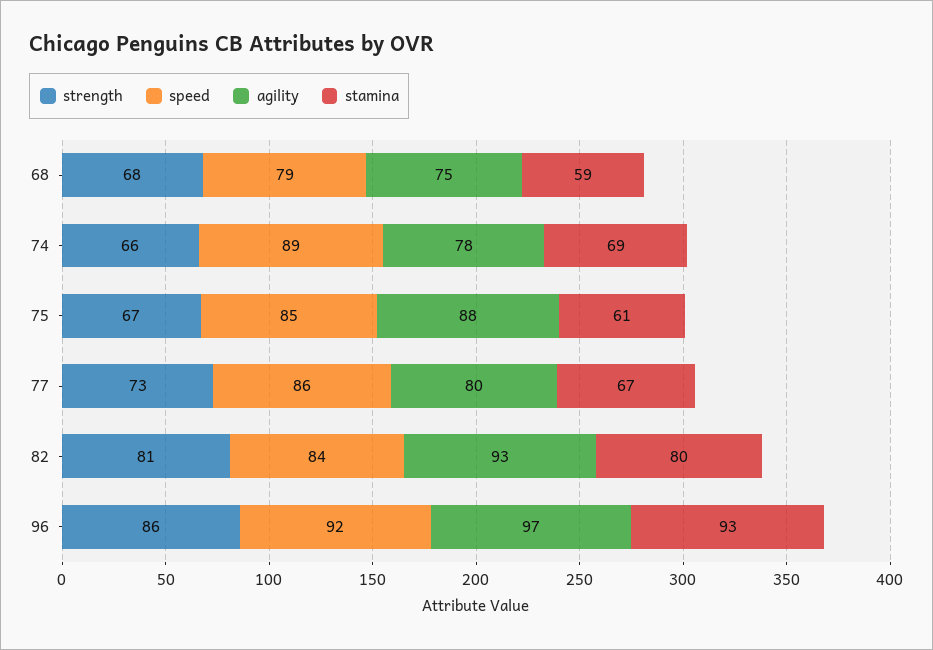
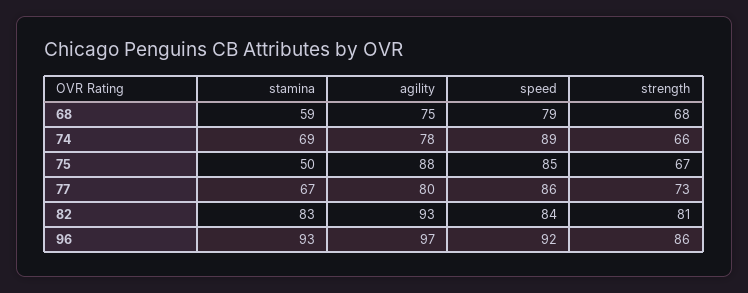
  {
    "strength": {
      "68": 68,
      "74": 66,
      "75": 67,
      "77": 73,
      "82": 81,
      "96": 86
    },
    "speed": {
      "68": 79,
      "74": 89,
      "75": 85,
      "77": 86,
      "82": 84,
      "96": 92
    },
    "agility": {
      "68": 75,
      "74": 78,
      "75": 88,
      "77": 80,
      "82": 93,
      "96": 97
    },
    "stamina": {
      "68": 59,
      "74": 69,
-     "75": 61,
+     "75": 50,
      "77": 67,
-     "82": 80,
+     "82": 83,
      "96": 93
    }
  }

